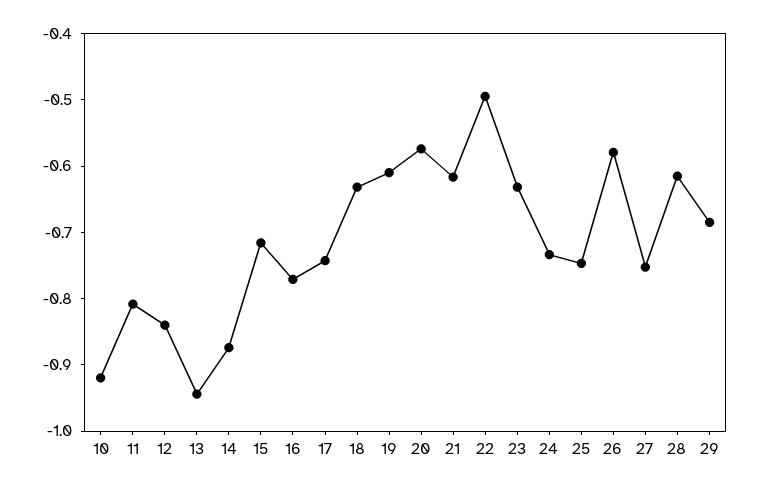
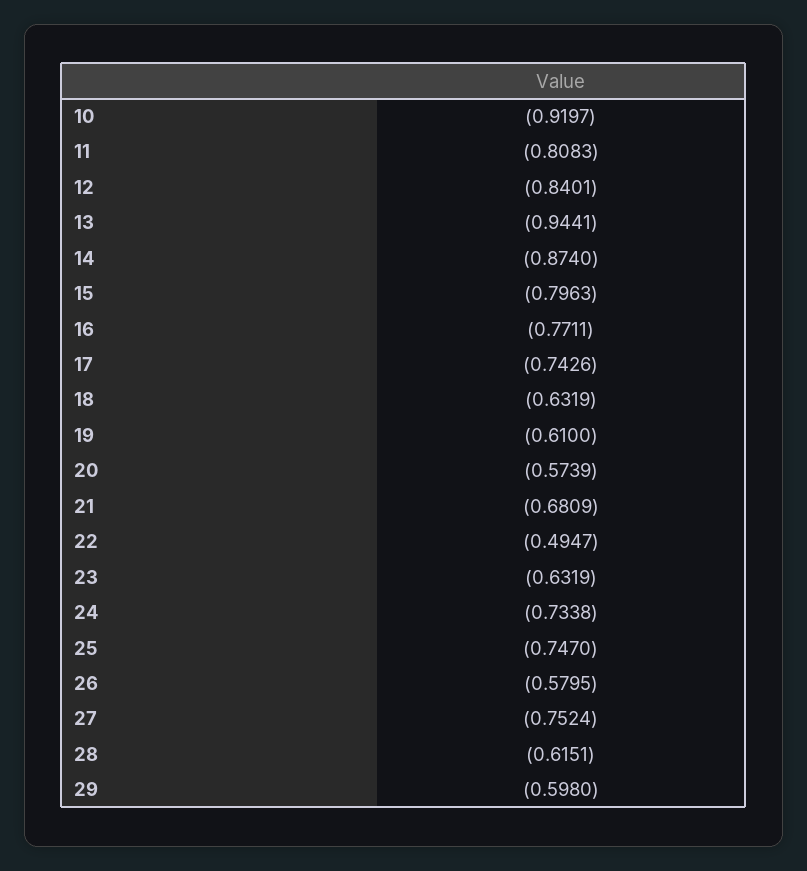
  {
    "10": -0.9197,
    "11": -0.8083,
    "12": -0.8401,
    "13": -0.9441,
    "14": -0.874,
-   "15": -0.72,
+   "15": -0.7963,
    "16": -0.7711,
    "17": -0.7426,
    "18": -0.6319,
    "19": -0.61,
    "20": -0.5739,
-   "21": -0.62,
+   "21": -0.6809,
    "22": -0.4947,
    "23": -0.6319,
    "24": -0.7338,
    "25": -0.747,
    "26": -0.5795,
    "27": -0.7524,
    "28": -0.6151,
-   "29": -0.68
+   "29": -0.598
  }

